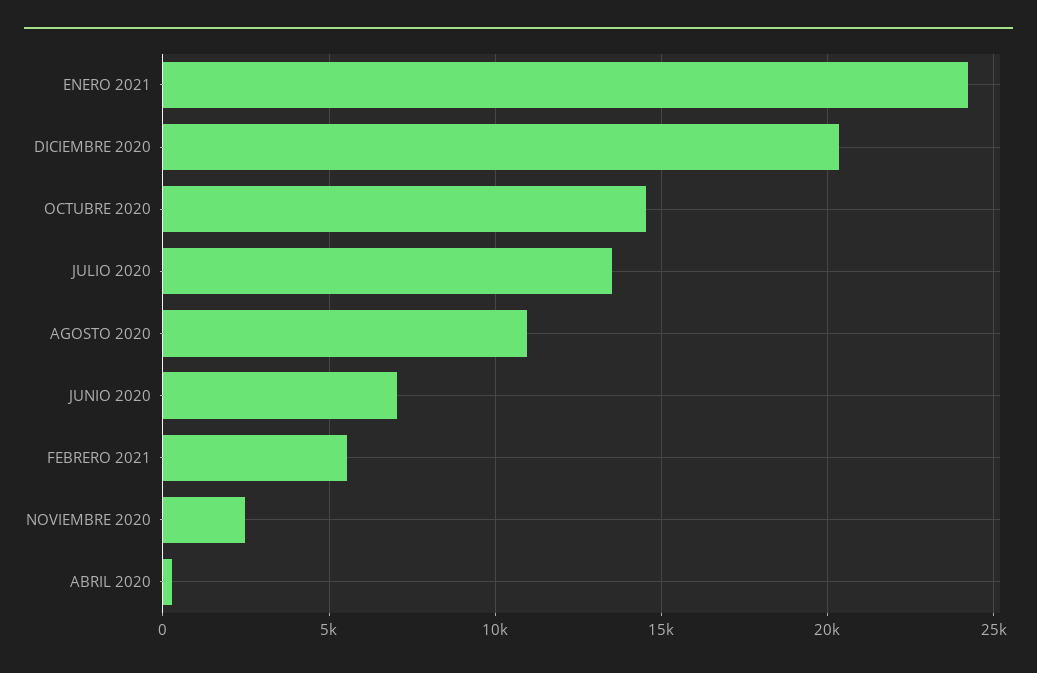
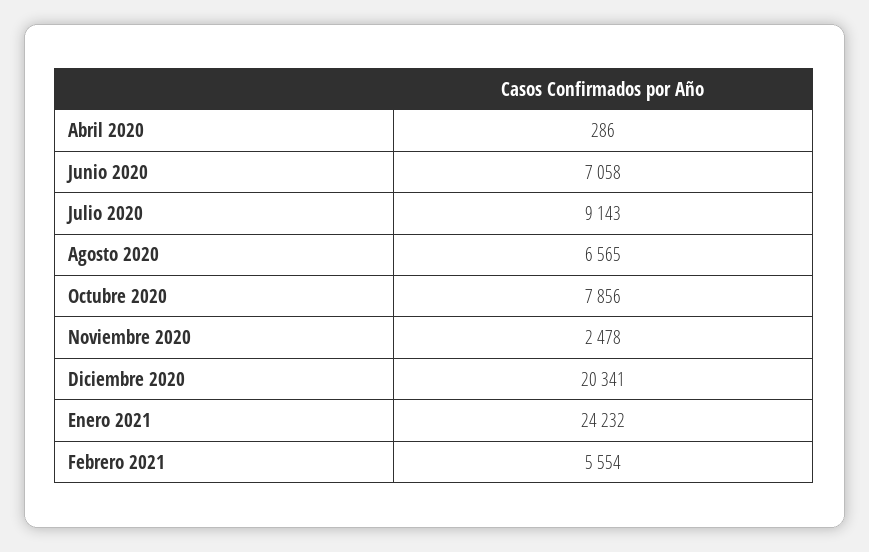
  {
    "ENERO 2021": 24232,
    "DICIEMBRE 2020": 20341,
-   "OCTUBRE 2020": 14500,
+   "OCTUBRE 2020": 7856,
-   "JULIO 2020": 13500,
+   "JULIO 2020": 9143,
-   "AGOSTO 2020": 11000,
+   "AGOSTO 2020": 6565,
    "JUNIO 2020": 7058,
    "FEBRERO 2021": 5554,
    "NOVIEMBRE 2020": 2478,
    "ABRIL 2020": 286
  }

